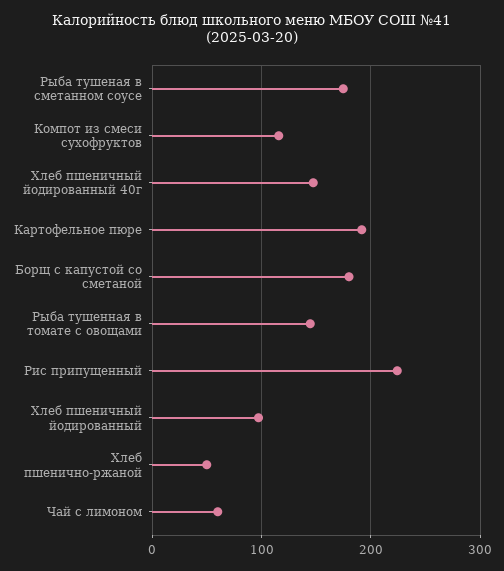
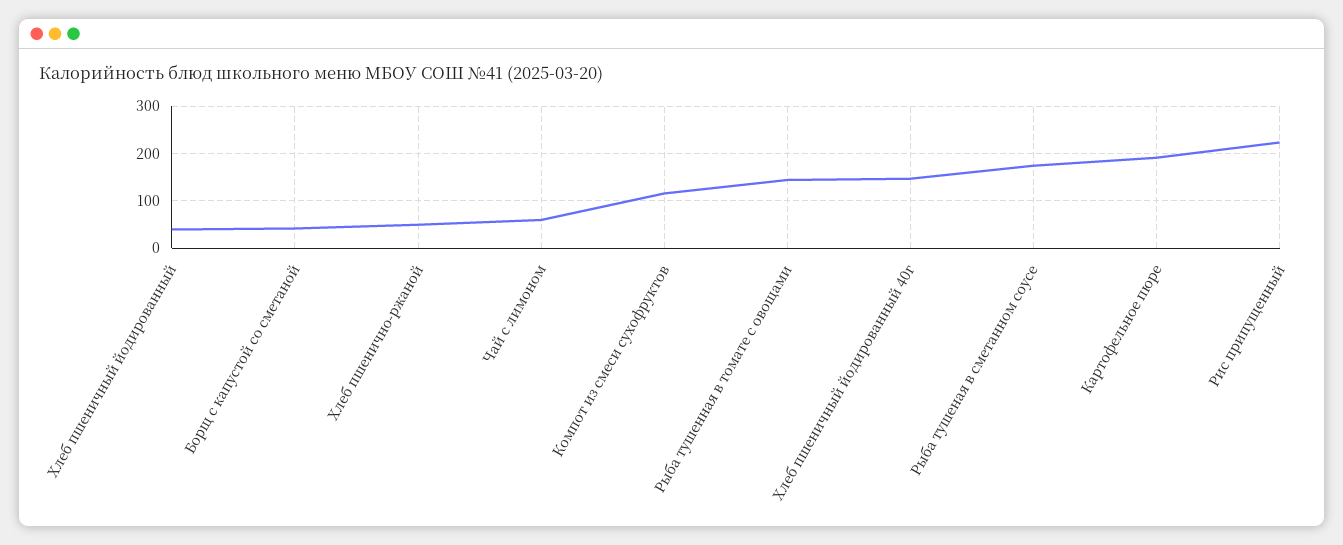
  {
    "Рыба тушеная в сметанном соусе": 170,
    "Компот из смеси сухофруктов": 120,
    "Хлеб пшеничный йодированный 40г": 150,
    "Картофельное пюре": 190,
-   "Борщ с капустой со сметаной": 180,
+   "Борщ с капустой со сметаной": 40,
    "Рыба тушенная в томате с овощами": 140,
    "Рис припущенный": 220,
-   "Хлеб пшеничный йодированный": 100,
+   "Хлеб пшеничный йодированный": 40,
    "Хлеб пшенично-ржаной": 50,
    "Чай с лимоном": 60
  }

